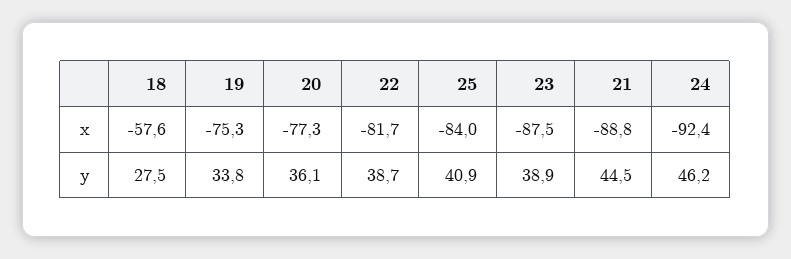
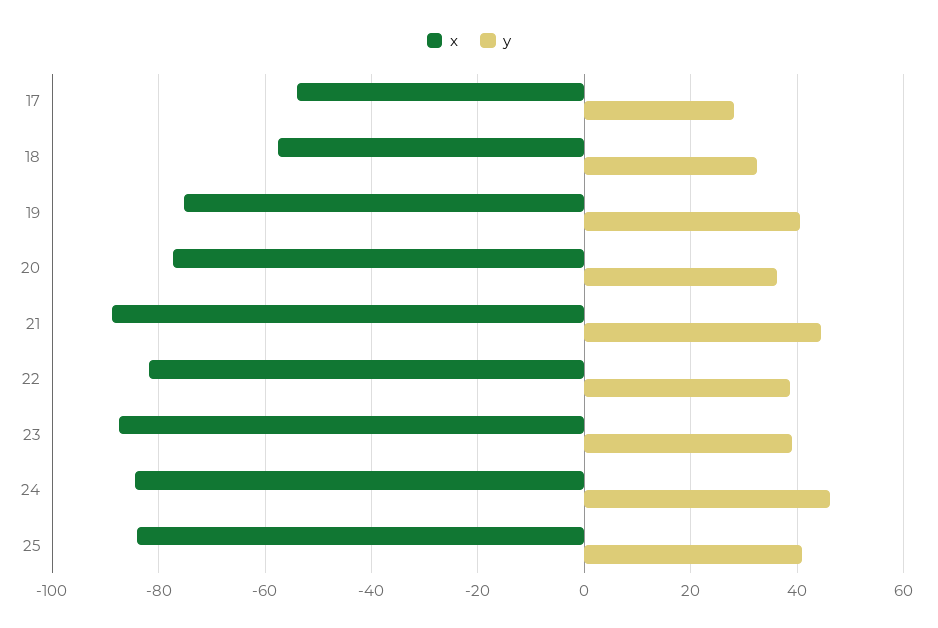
  {
    "x": {
      "18": -57.6,
      "19": -75.3,
      "20": -77.3,
      "22": -81.7,
      "25": -84,
      "23": -87.5,
      "21": -88.8,
-     "24": -92.4
+     "24": -84,
+     "17": -54
    },
    "y": {
-     "18": 27.5,
+     "18": 32,
-     "19": 33.8,
+     "19": 40,
      "20": 36.1,
      "22": 38.7,
      "25": 40.9,
      "23": 38.9,
      "21": 44.5,
-     "24": 46.2
+     "24": 46.2,
+     "17": 28
    }
  }

